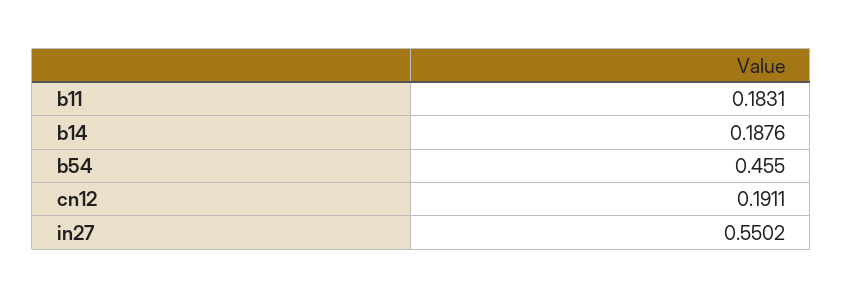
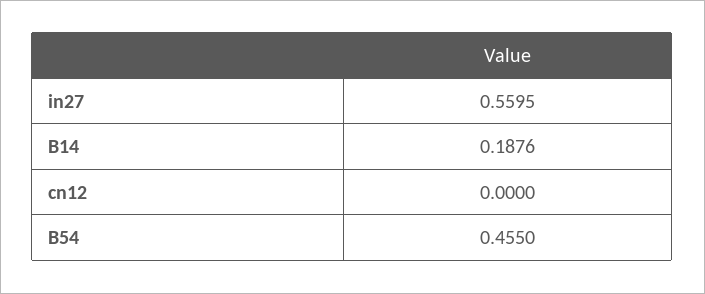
  {
-   "b11": 0.1831,
    "b14": 0.1876,
    "b54": 0.455,
-   "cn12": 0.1911,
+   "cn12": 0,
-   "in27": 0.5502
+   "in27": 0.5595
  }

